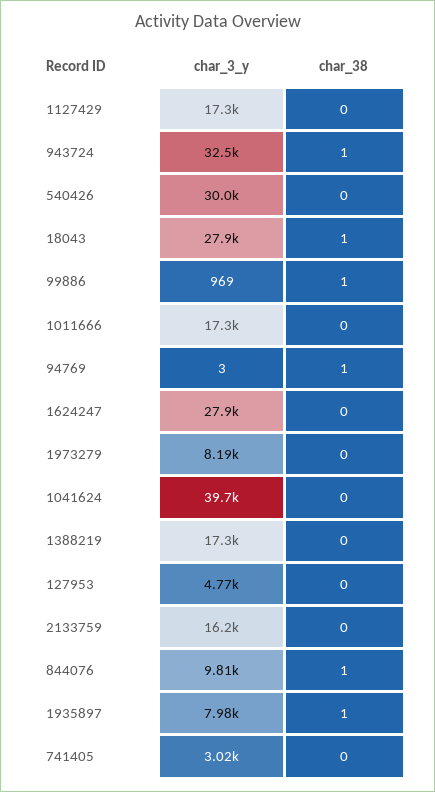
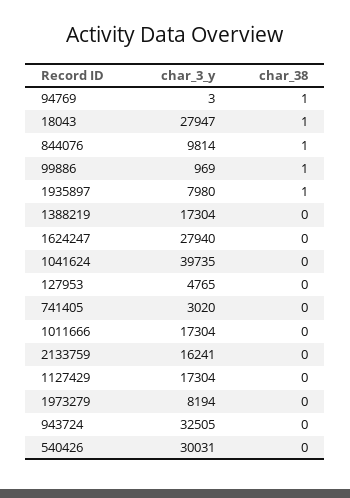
  {
    "char_3_y": {
      "1127429": 17304,
      "943724": 32505,
      "540426": 30031,
      "18043": 27947,
      "99886": 969,
      "1011666": 17304,
      "94769": 3,
      "1624247": 27940,
      "1973279": 8194,
      "1041624": 39735,
      "1388219": 17304,
      "127953": 4765,
      "2133759": 16241,
      "844076": 9814,
      "1935897": 7980,
      "741405": 3020
    },
    "char_38": {
      "1127429": 0,
-     "943724": 1,
+     "943724": 0,
      "540426": 0,
      "18043": 1,
      "99886": 1,
      "1011666": 0,
      "94769": 1,
      "1624247": 0,
      "1973279": 0,
      "1041624": 0,
      "1388219": 0,
      "127953": 0,
      "2133759": 0,
      "844076": 1,
      "1935897": 1,
      "741405": 0
    }
  }

